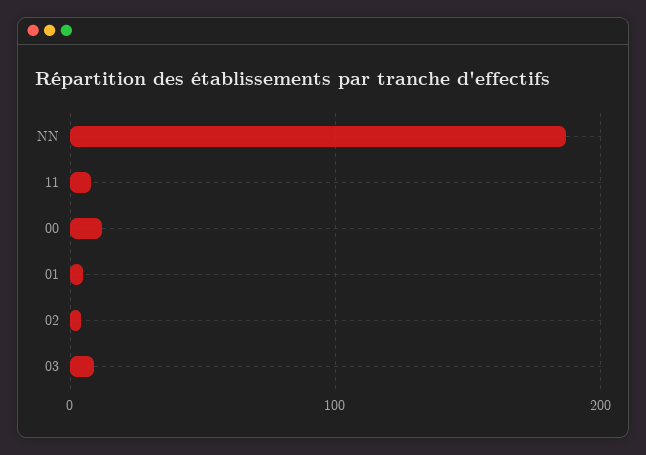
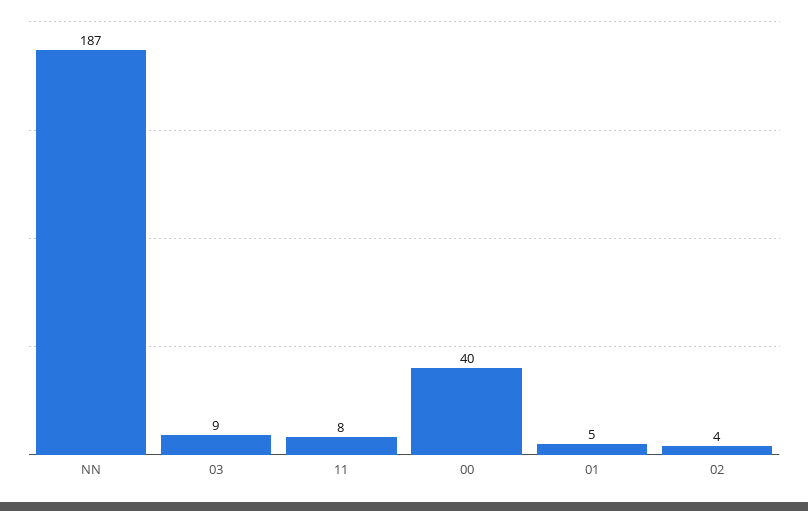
  {
    "NN": 187,
    "11": 8,
-   "00": 10,
+   "00": 40,
    "01": 5,
    "02": 4,
    "03": 9
  }

